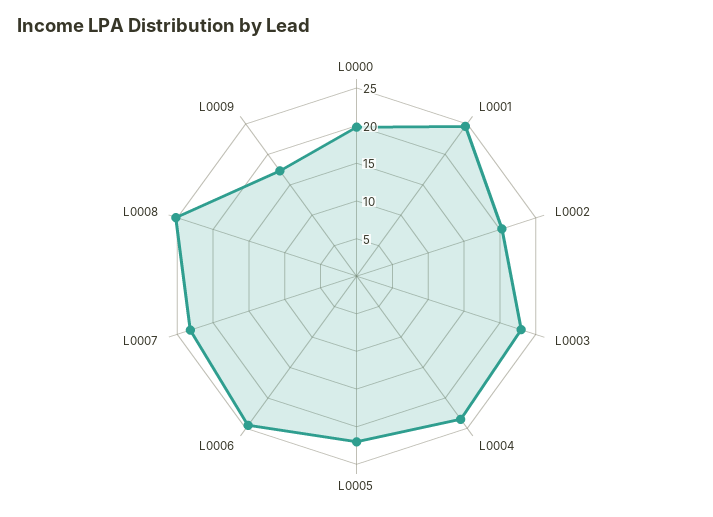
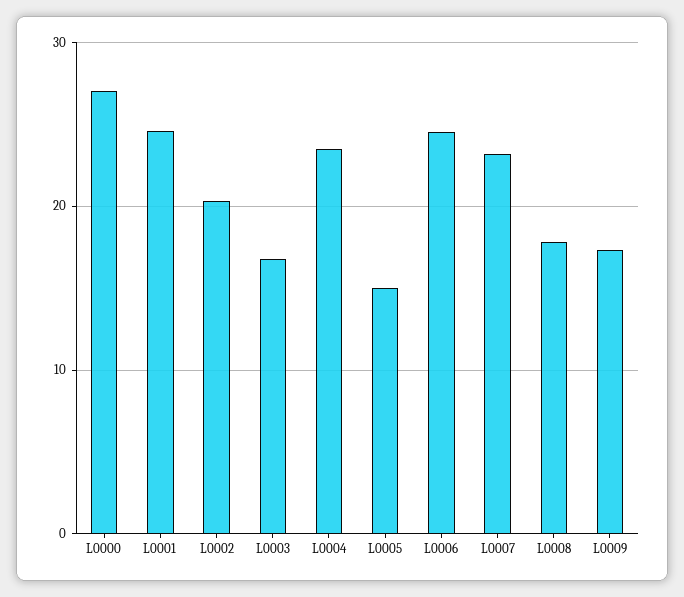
  {
-   "L0000": 20,
+   "L0000": 27,
    "L0001": 25,
    "L0002": 20,
-   "L0003": 22.5,
+   "L0003": 17,
    "L0004": 24,
-   "L0005": 22.5,
+   "L0005": 15,
    "L0006": 25,
    "L0007": 23,
-   "L0008": 25,
+   "L0008": 18,
    "L0009": 17
  }

